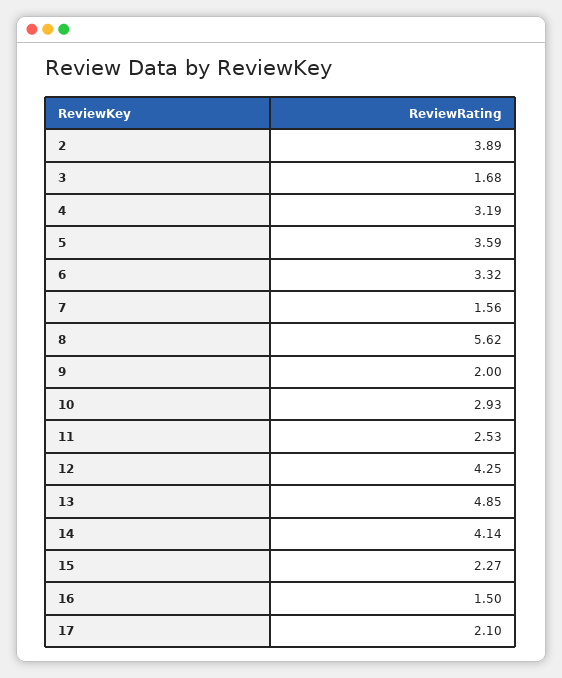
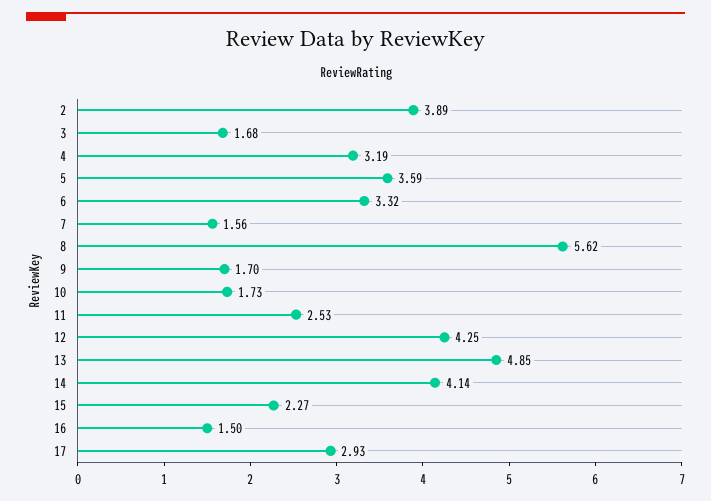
  {
    "2": 3.89,
    "3": 1.68,
    "4": 3.19,
    "5": 3.59,
    "6": 3.32,
    "7": 1.56,
    "8": 5.62,
-   "9": 2,
+   "9": 1.7,
-   "10": 2.93,
+   "10": 1.73,
    "11": 2.53,
    "12": 4.25,
    "13": 4.85,
    "14": 4.14,
    "15": 2.27,
    "16": 1.5,
-   "17": 2.1
+   "17": 2.93
  }

